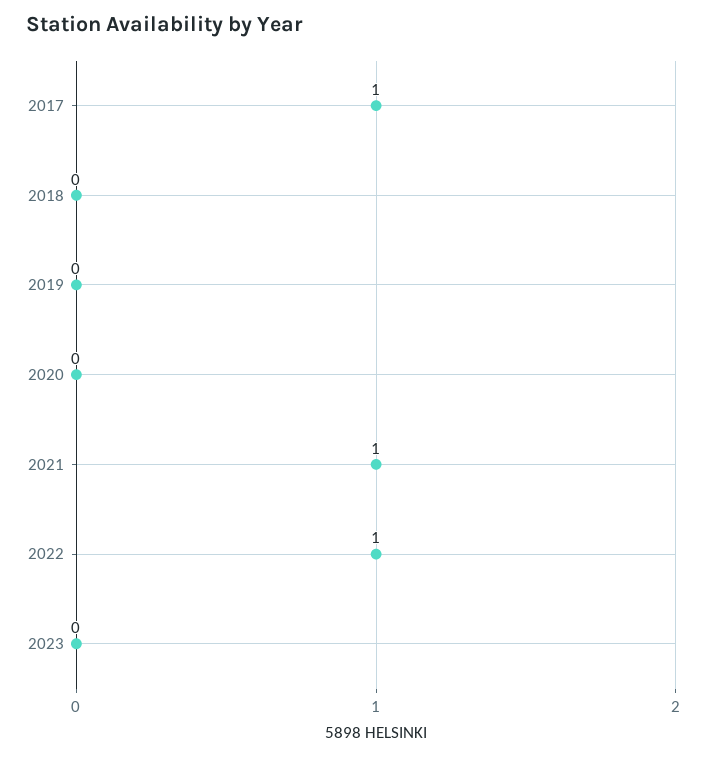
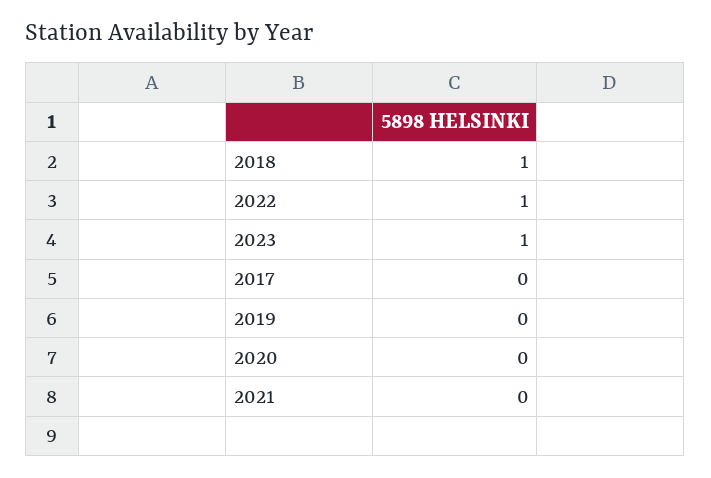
  {
-   "2017": 1,
+   "2017": 0,
-   "2018": 0,
+   "2018": 1,
    "2019": 0,
    "2020": 0,
-   "2021": 1,
+   "2021": 0,
    "2022": 1,
-   "2023": 0
+   "2023": 1
  }

